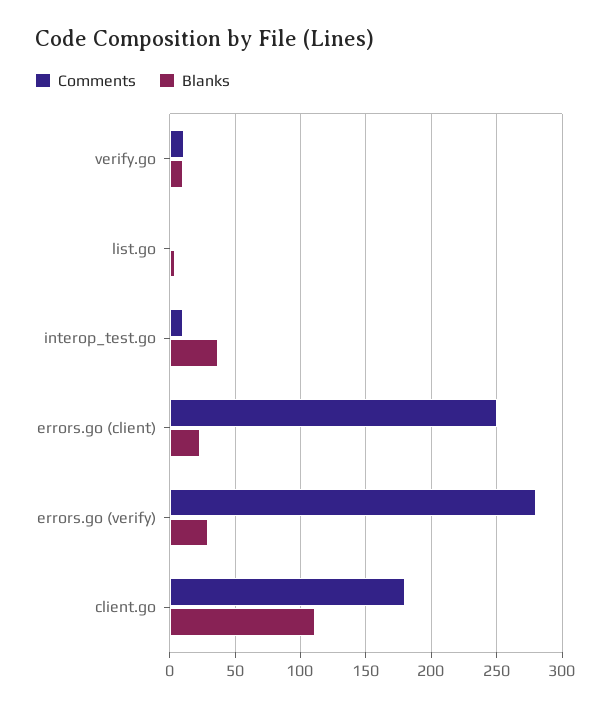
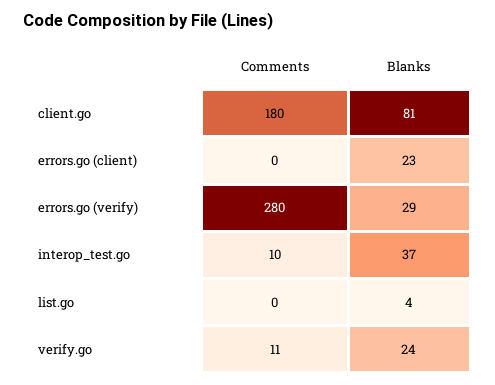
  {
    "Comments": {
      "verify.go": 11,
      "list.go": 0,
      "interop_test.go": 10,
-     "errors.go (client)": 250,
+     "errors.go (client)": 0,
      "errors.go (verify)": 280,
      "client.go": 180
    },
    "Blanks": {
-     "verify.go": 10,
+     "verify.go": 24,
      "list.go": 4,
      "interop_test.go": 37,
      "errors.go (client)": 23,
      "errors.go (verify)": 29,
-     "client.go": 110
+     "client.go": 81
    }
  }

